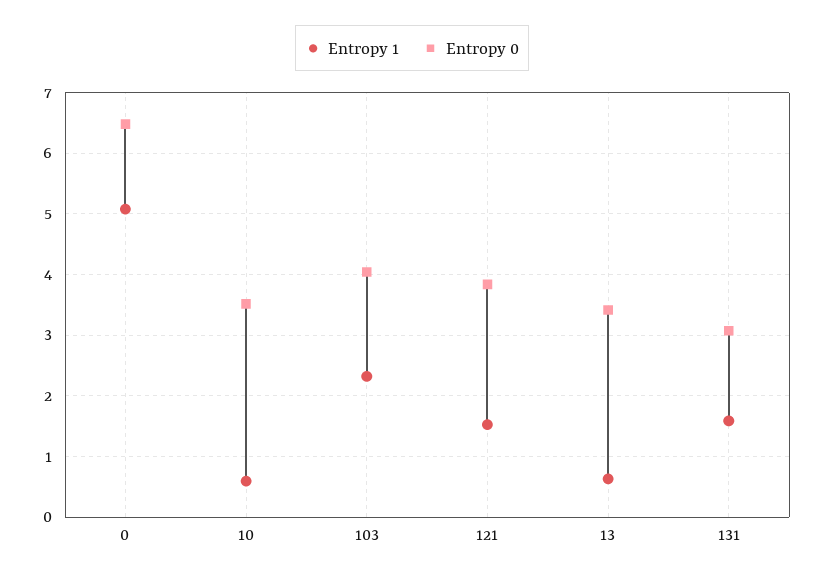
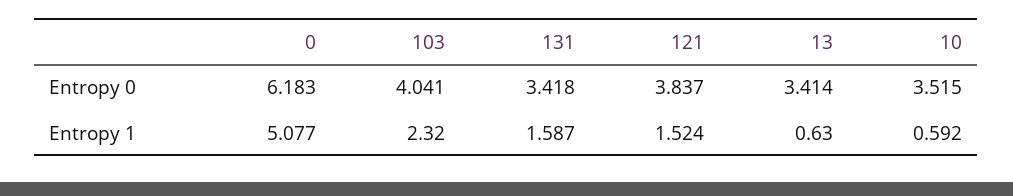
  {
    "Entropy 1": {
      "0": 5.077,
      "10": 0.592,
      "103": 2.32,
      "121": 1.524,
      "13": 0.63,
      "131": 1.587
    },
    "Entropy 0": {
-     "0": 6.5,
+     "0": 6.183,
      "10": 3.515,
      "103": 4.041,
      "121": 3.837,
      "13": 3.414,
-     "131": 3.1
+     "131": 3.418
    }
  }

